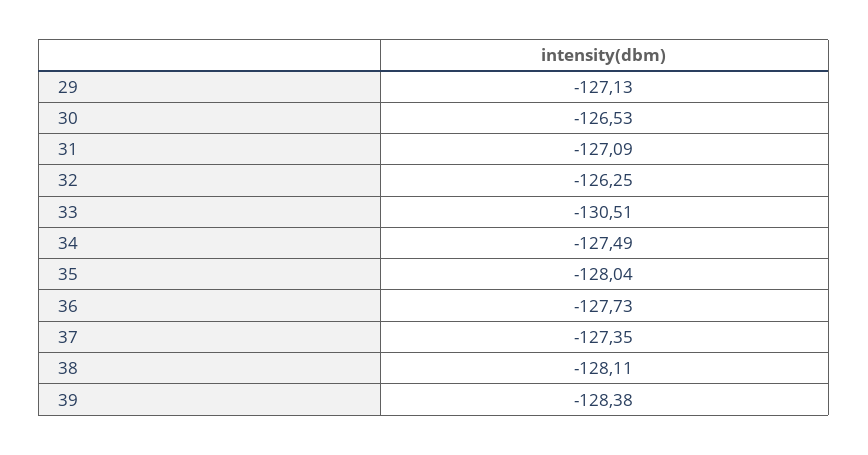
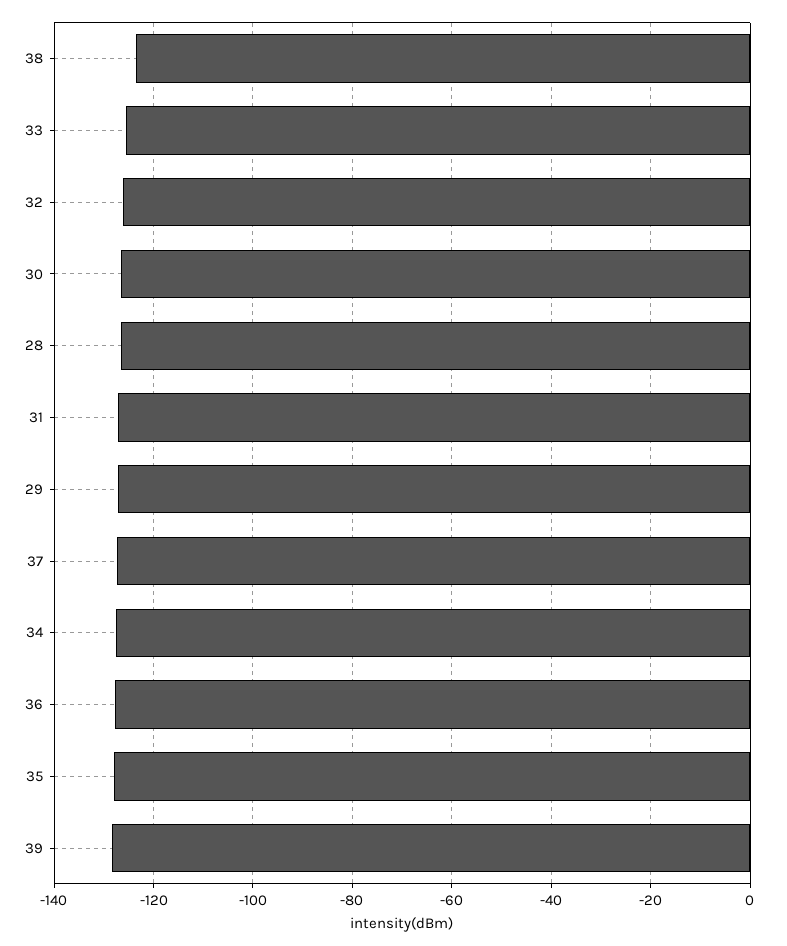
  {
    "29": -127.13,
    "30": -126.53,
    "31": -127.09,
    "32": -126.25,
-   "33": -130.51,
+   "33": -126,
    "34": -127.49,
    "35": -128.04,
    "36": -127.73,
    "37": -127.35,
-   "38": -128.11,
+   "38": -124,
-   "39": -128.38
+   "39": -128.38,
+   "28": -126
  }

